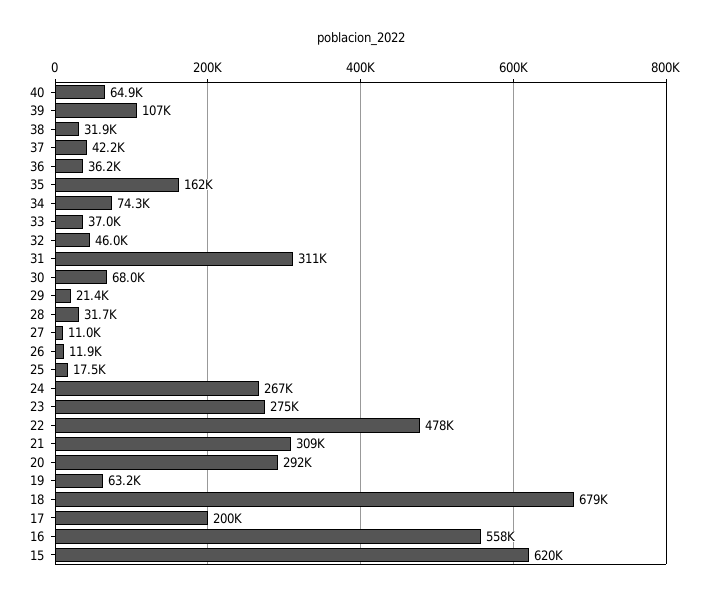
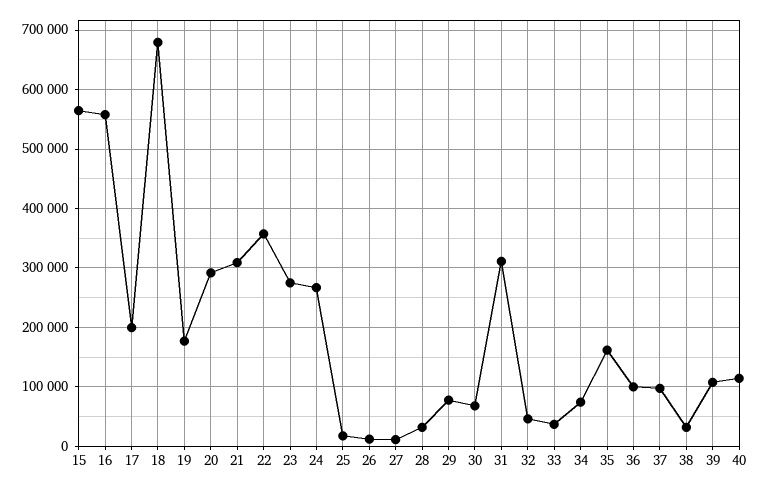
  {
-   "40": 64900,
+   "40": 120000,
    "39": 107000,
    "38": 31900,
-   "37": 42200,
+   "37": 100000,
-   "36": 36200,
+   "36": 100000,
    "35": 162000,
    "34": 74300,
    "33": 37000,
    "32": 46000,
    "31": 311000,
    "30": 68000,
-   "29": 21400,
+   "29": 80000,
    "28": 31700,
    "27": 11000,
    "26": 11900,
    "25": 17500,
    "24": 267000,
    "23": 275000,
-   "22": 478000,
+   "22": 360000,
    "21": 309000,
    "20": 292000,
-   "19": 63200,
+   "19": 180000,
    "18": 679000,
    "17": 200000,
    "16": 558000,
-   "15": 620000
+   "15": 560000
  }

